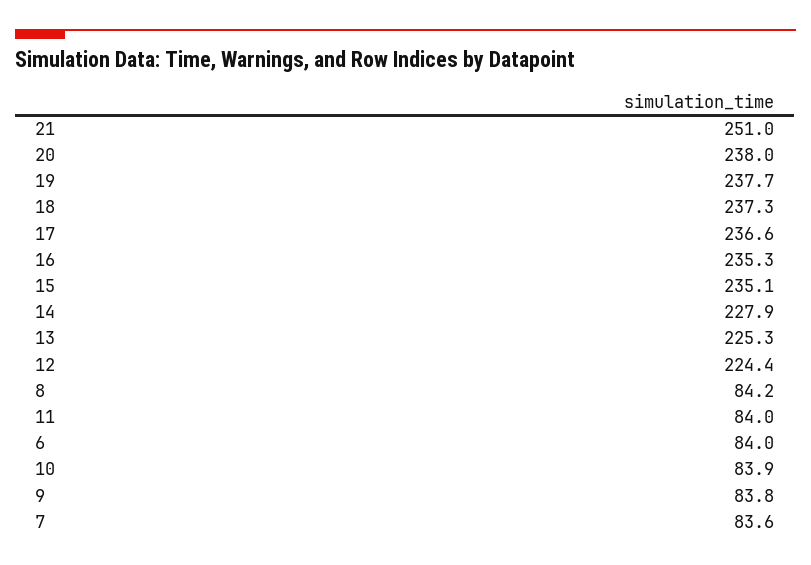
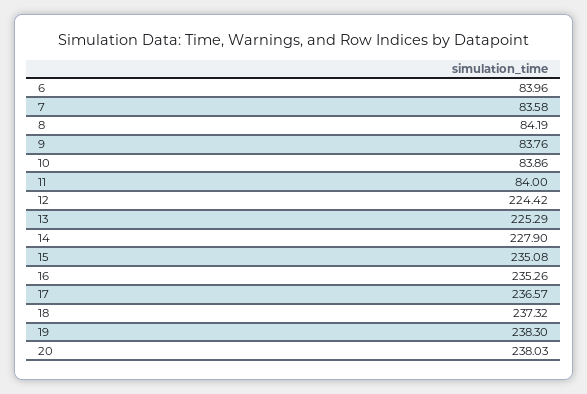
  {
-   "21": 251,
    "20": 238.03,
-   "19": 237.7,
+   "19": 238.3,
    "18": 237.32,
    "17": 236.57,
    "16": 235.26,
    "15": 235.08,
    "14": 227.9,
    "13": 225.29,
    "12": 224.42,
    "8": 84.19,
    "11": 84,
    "6": 83.96,
    "10": 83.86,
    "9": 83.76,
    "7": 83.58
  }

